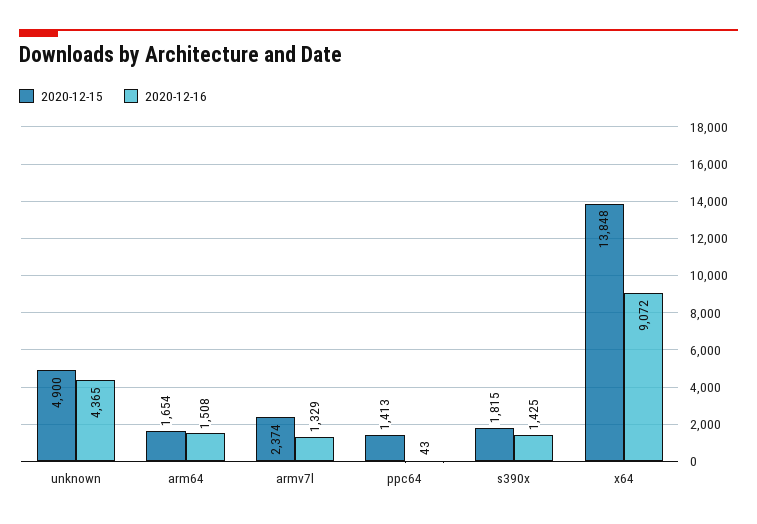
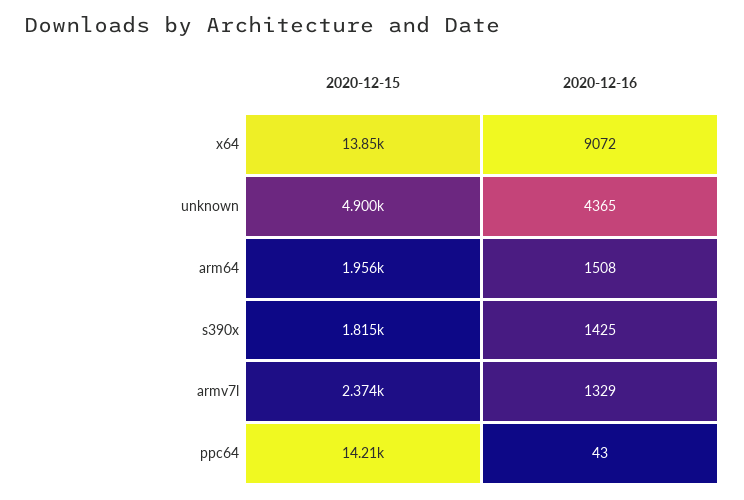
  {
    "2020-12-15": {
      "unknown": 4900,
-     "arm64": 1654,
+     "arm64": 1956,
      "armv7l": 2374,
-     "ppc64": 1413,
+     "ppc64": 14210,
      "s390x": 1815,
      "x64": 13848
    },
    "2020-12-16": {
      "unknown": 4365,
      "arm64": 1508,
      "armv7l": 1329,
      "ppc64": 43,
      "s390x": 1425,
      "x64": 9072
    }
  }

